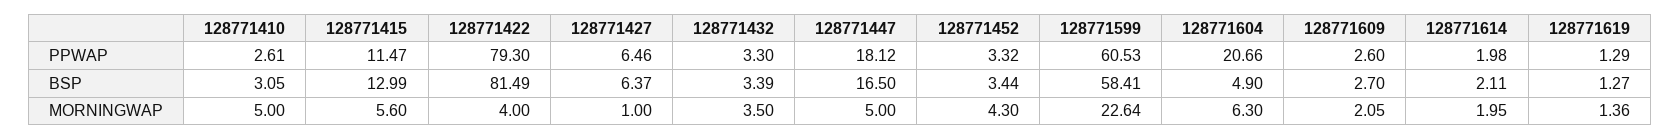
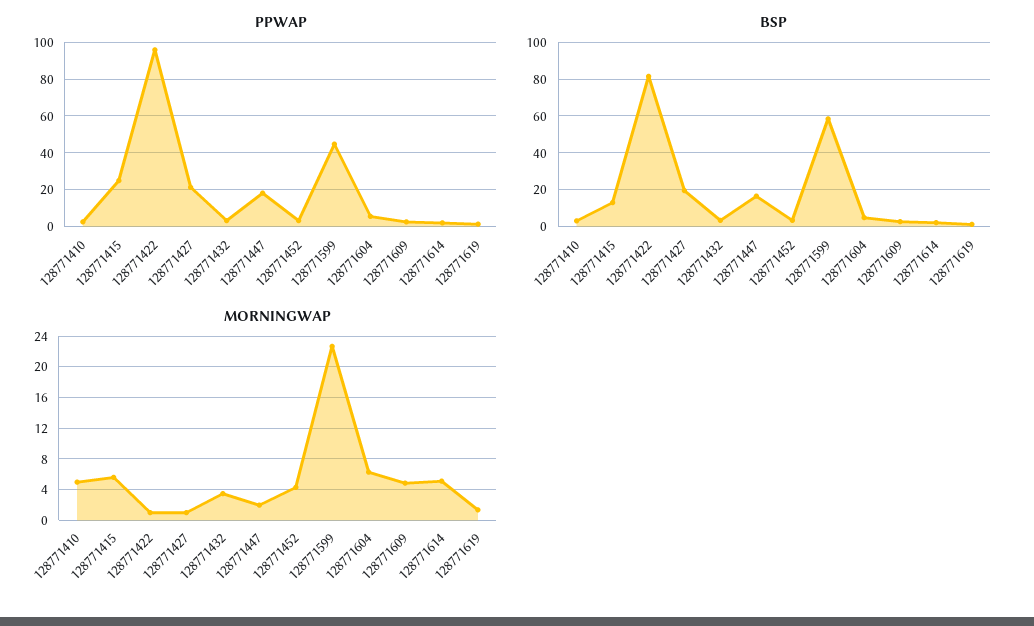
  {
    "PPWAP": {
      "128771410": 2.61,
-     "128771415": 11.47,
+     "128771415": 25,
-     "128771422": 79.3,
+     "128771422": 95,
-     "128771427": 6.46,
+     "128771427": 20,
      "128771432": 3.3,
      "128771447": 18.12,
      "128771452": 3.32,
-     "128771599": 60.53,
+     "128771599": 45,
-     "128771604": 20.66,
+     "128771604": 5,
      "128771609": 2.6,
      "128771614": 1.98,
      "128771619": 1.29
    },
    "BSP": {
      "128771410": 3.05,
      "128771415": 12.99,
      "128771422": 81.49,
-     "128771427": 6.37,
+     "128771427": 20,
      "128771432": 3.39,
      "128771447": 16.5,
      "128771452": 3.44,
      "128771599": 58.41,
      "128771604": 4.9,
      "128771609": 2.7,
      "128771614": 2.11,
      "128771619": 1.27
    },
    "MORNINGWAP": {
      "128771410": 5,
      "128771415": 5.6,
-     "128771422": 4,
+     "128771422": 1,
      "128771427": 1,
      "128771432": 3.5,
-     "128771447": 5,
+     "128771447": 2,
      "128771452": 4.3,
      "128771599": 22.64,
      "128771604": 6.3,
-     "128771609": 2.05,
+     "128771609": 5,
-     "128771614": 1.95,
+     "128771614": 5,
      "128771619": 1.36
    }
  }

